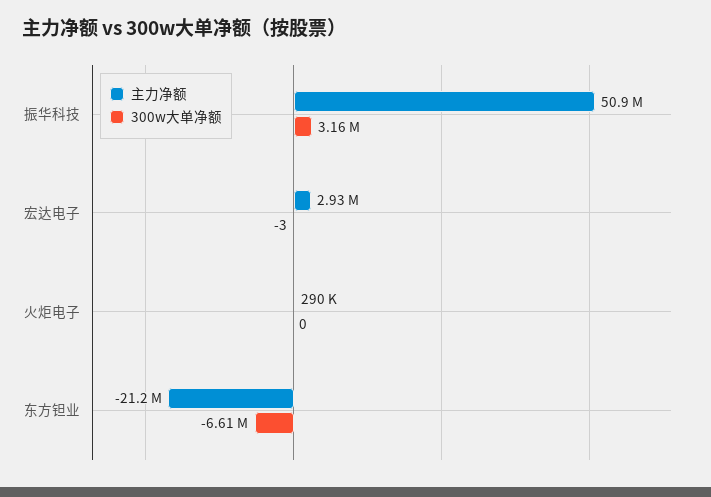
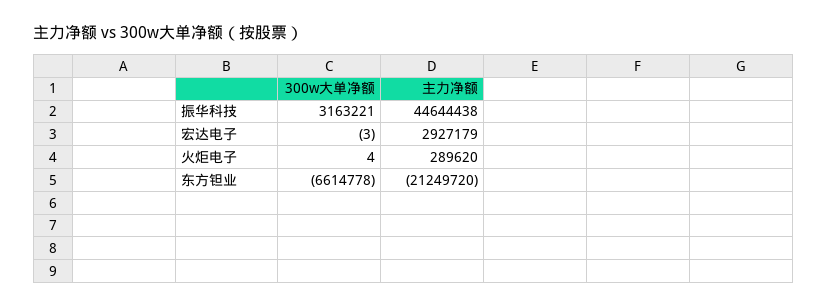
  {
    "主力净额": {
-     "振华科技": 50900000,
+     "振华科技": 44644438,
      "宏达电子": 2927179,
      "火炬电子": 289620,
      "东方钽业": -21249720
    },
    "300w大单净额": {
      "振华科技": 3163221,
      "宏达电子": -3,
-     "火炬电子": 0,
+     "火炬电子": 4,
      "东方钽业": -6614778
    }
  }

